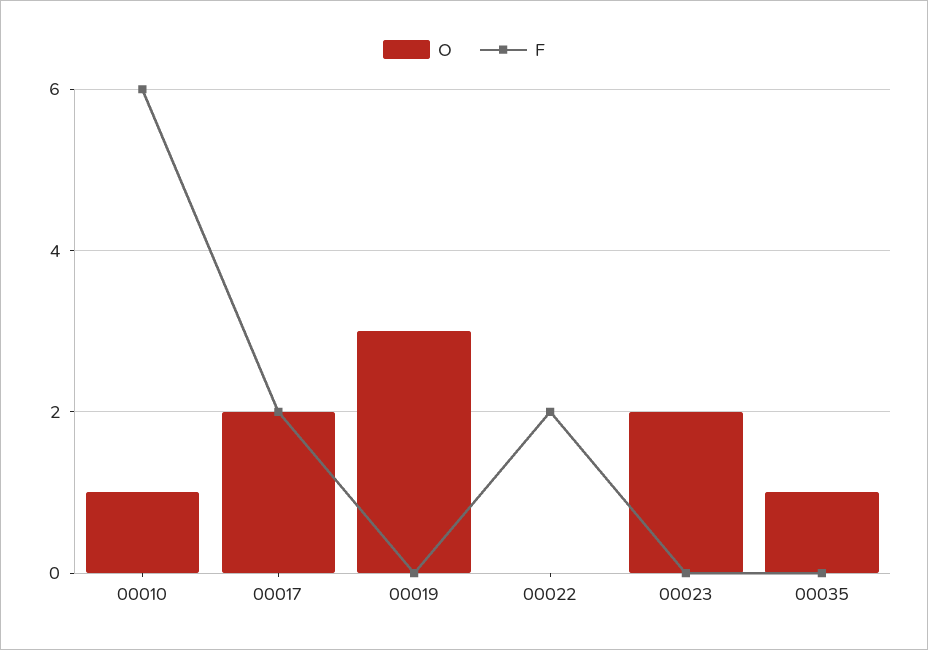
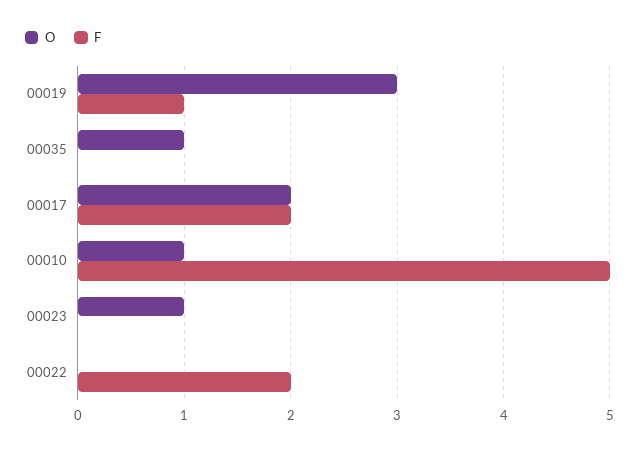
  {
    "O": {
      "00010": 1,
      "00017": 2,
      "00019": 3,
      "00022": 0,
-     "00023": 2,
+     "00023": 1,
      "00035": 1
    },
    "F": {
-     "00010": 6,
+     "00010": 5,
      "00017": 2,
-     "00019": 0,
+     "00019": 1,
      "00022": 2,
      "00023": 0,
      "00035": 0
    }
  }

